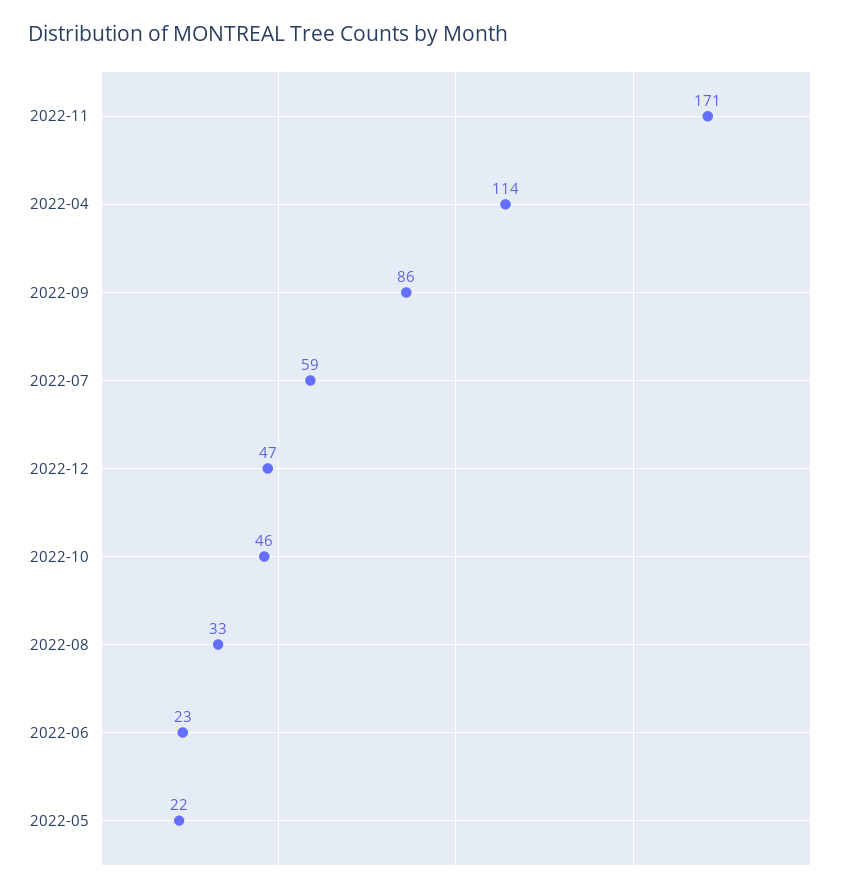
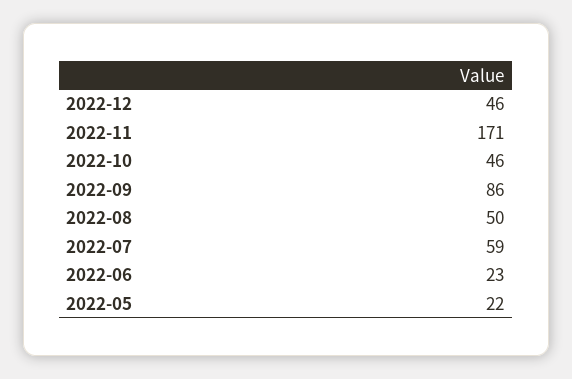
  {
    "2022-11": 171,
-   "2022-04": 114,
    "2022-09": 86,
    "2022-07": 59,
-   "2022-12": 47,
+   "2022-12": 46,
    "2022-10": 46,
-   "2022-08": 33,
+   "2022-08": 50,
    "2022-06": 23,
    "2022-05": 22
  }

